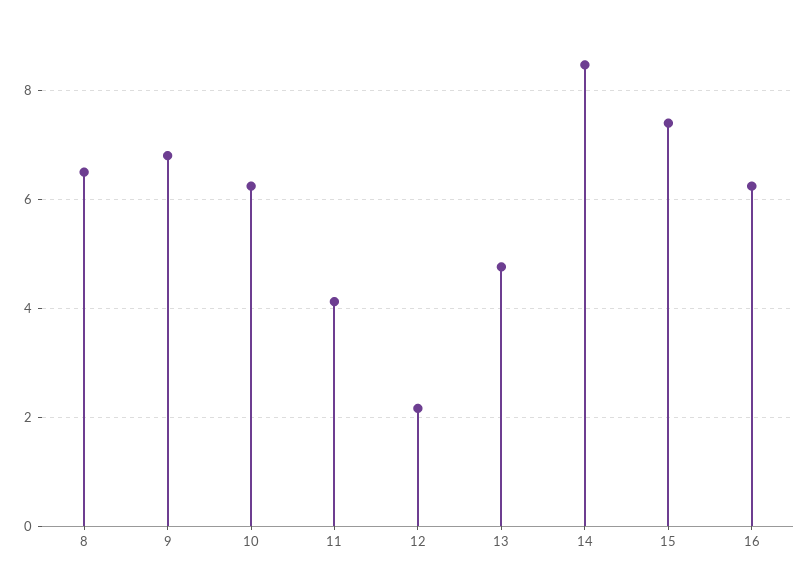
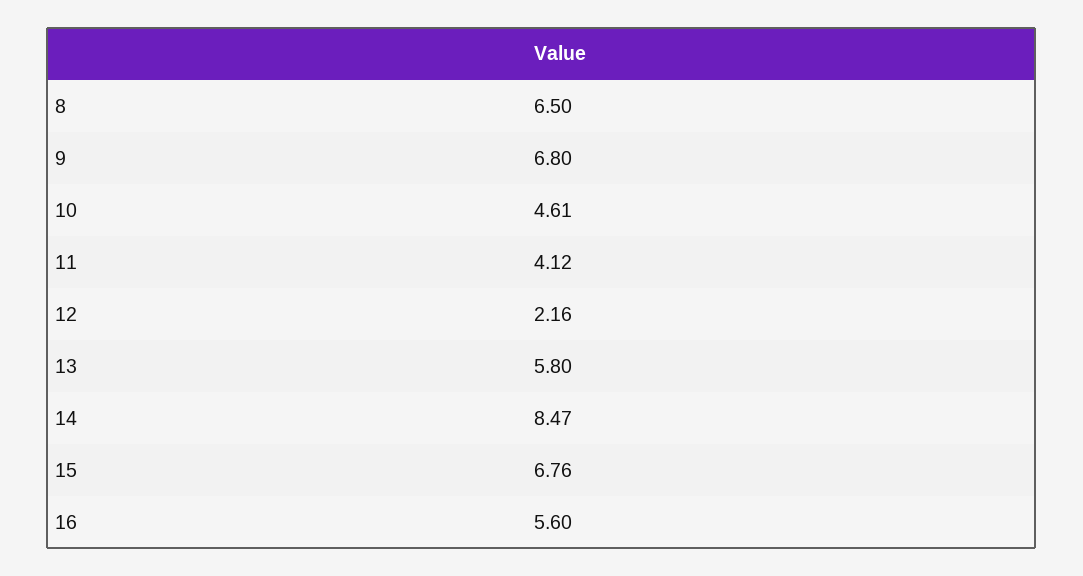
  {
    "8": 6.5,
    "9": 6.8,
-   "10": 6.2,
+   "10": 4.61,
    "11": 4.12,
    "12": 2.16,
-   "13": 4.8,
+   "13": 5.8,
    "14": 8.47,
-   "15": 7.4,
+   "15": 6.76,
-   "16": 6.2
+   "16": 5.6
  }

